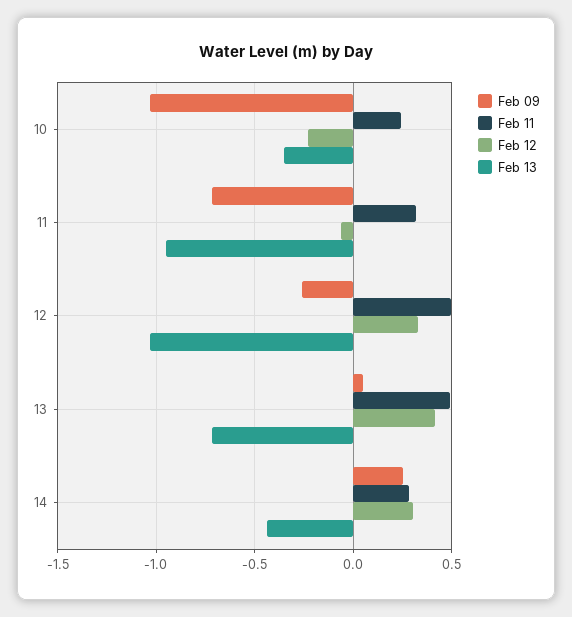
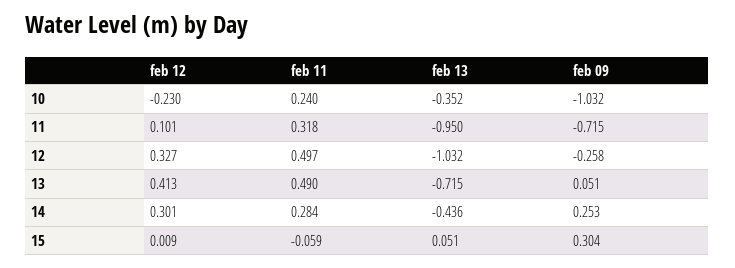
  {
    "Feb 09": {
      "10": -1.032,
      "11": -0.715,
      "12": -0.258,
      "13": 0.051,
-     "14": 0.253
+     "14": 0.253,
+     "15": 0.304
    },
    "Feb 11": {
      "10": 0.24,
      "11": 0.318,
      "12": 0.497,
      "13": 0.49,
-     "14": 0.284
+     "14": 0.284,
+     "15": -0.059
    },
    "Feb 12": {
      "10": -0.23,
-     "11": -0.05,
+     "11": 0.101,
      "12": 0.327,
      "13": 0.413,
-     "14": 0.301
+     "14": 0.301,
+     "15": 0.009
    },
    "Feb 13": {
      "10": -0.352,
      "11": -0.95,
      "12": -1.032,
      "13": -0.715,
-     "14": -0.436
+     "14": -0.436,
+     "15": 0.051
    }
  }

